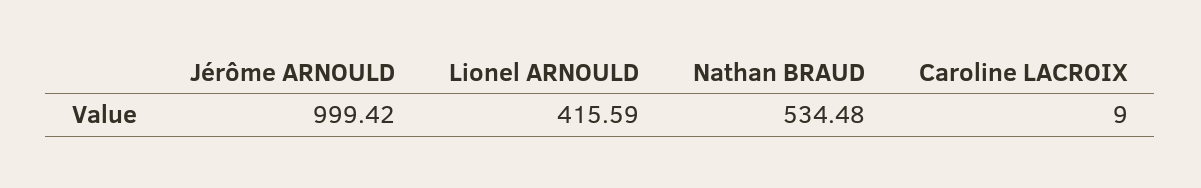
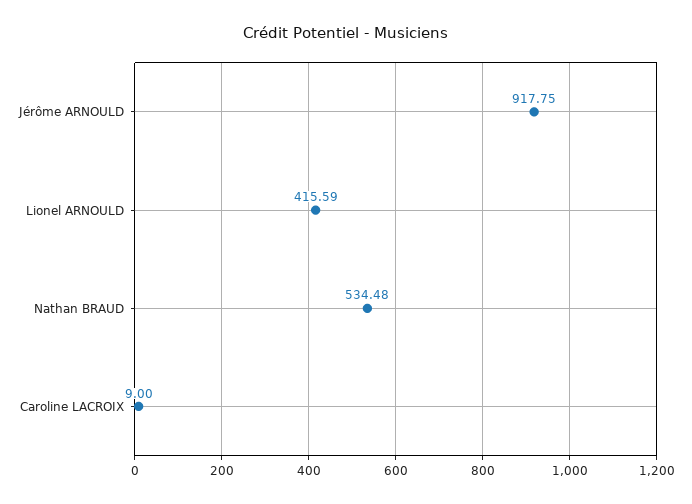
  {
-   "Jérôme ARNOULD": 999.42,
+   "Jérôme ARNOULD": 917.75,
    "Lionel ARNOULD": 415.59,
    "Nathan BRAUD": 534.48,
    "Caroline LACROIX": 9
  }

